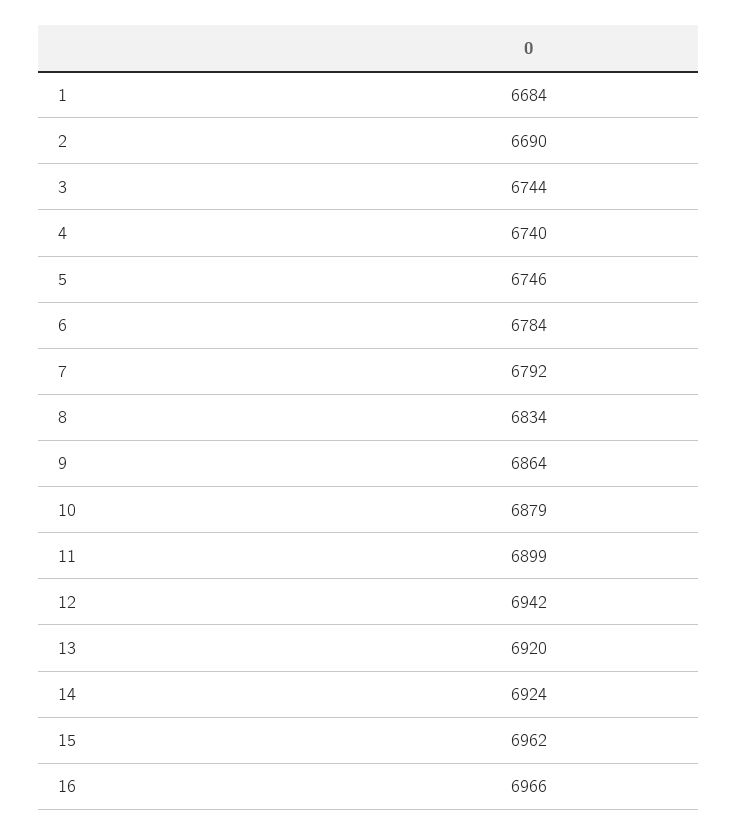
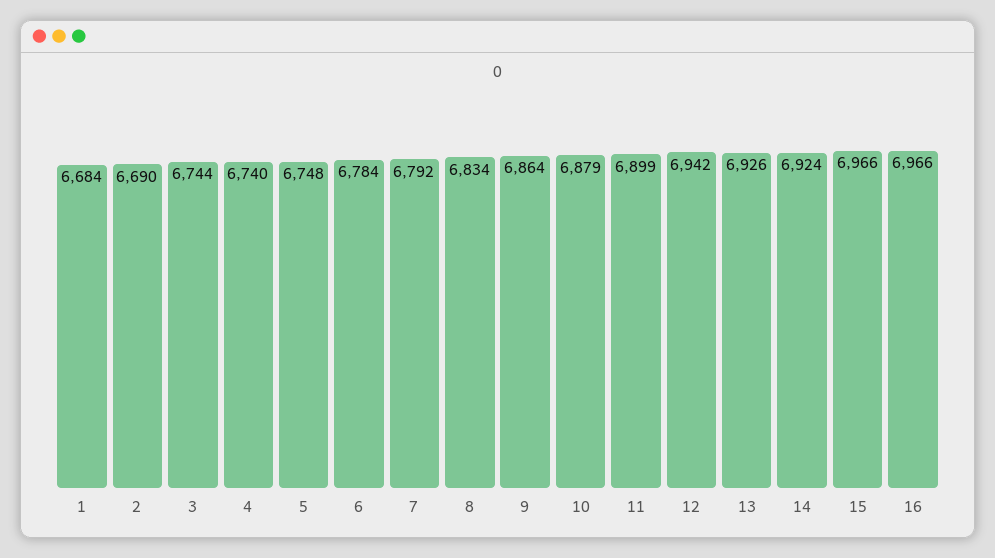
  {
    "1": 6684,
    "2": 6690,
    "3": 6744,
    "4": 6740,
-   "5": 6746,
+   "5": 6748,
    "6": 6784,
    "7": 6792,
    "8": 6834,
    "9": 6864,
    "10": 6879,
    "11": 6899,
    "12": 6942,
-   "13": 6920,
+   "13": 6926,
    "14": 6924,
-   "15": 6962,
+   "15": 6966,
    "16": 6966
  }

